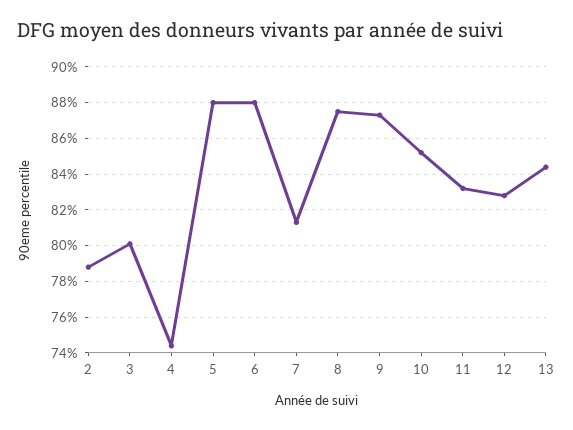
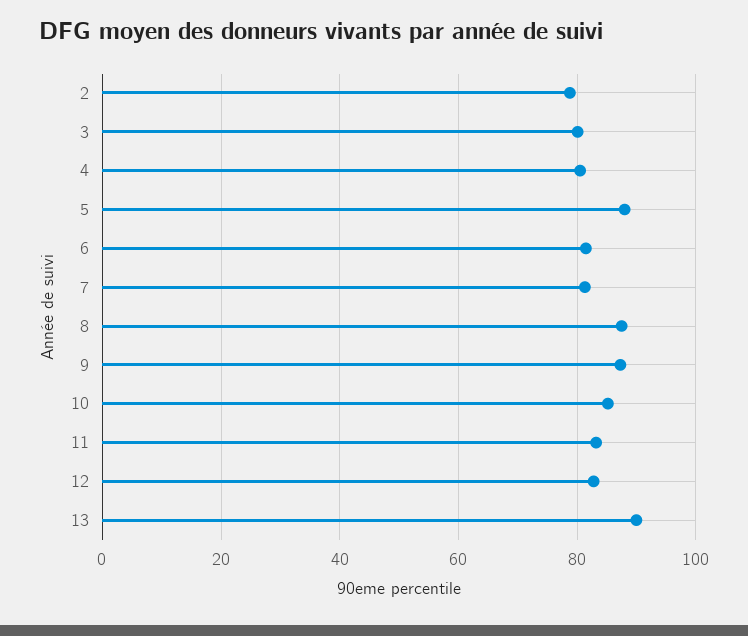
  {
    "2": 79,
    "3": 80,
-   "4": 74.5,
+   "4": 80,
    "5": 88,
-   "6": 88,
+   "6": 82,
    "7": 81.5,
    "8": 87.5,
    "9": 87.5,
    "10": 85,
    "11": 83,
    "12": 83,
-   "13": 84.5
+   "13": 90
  }

